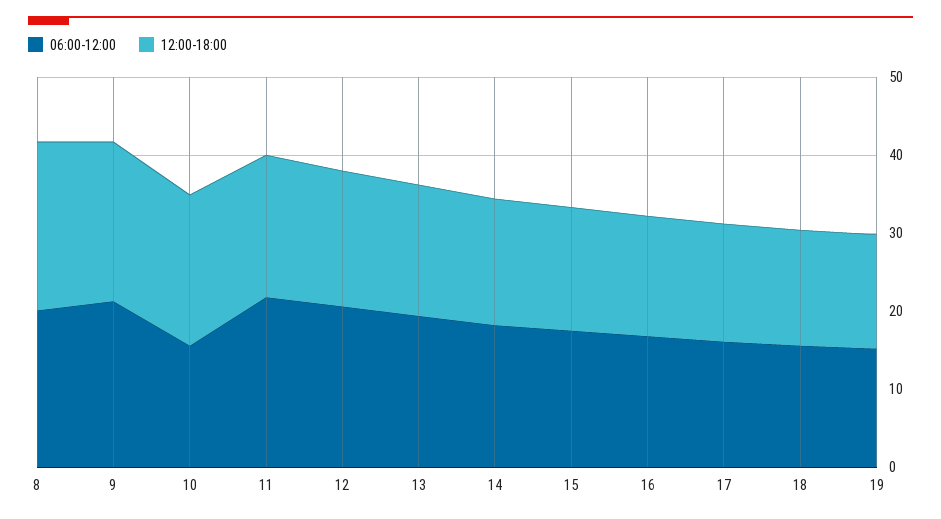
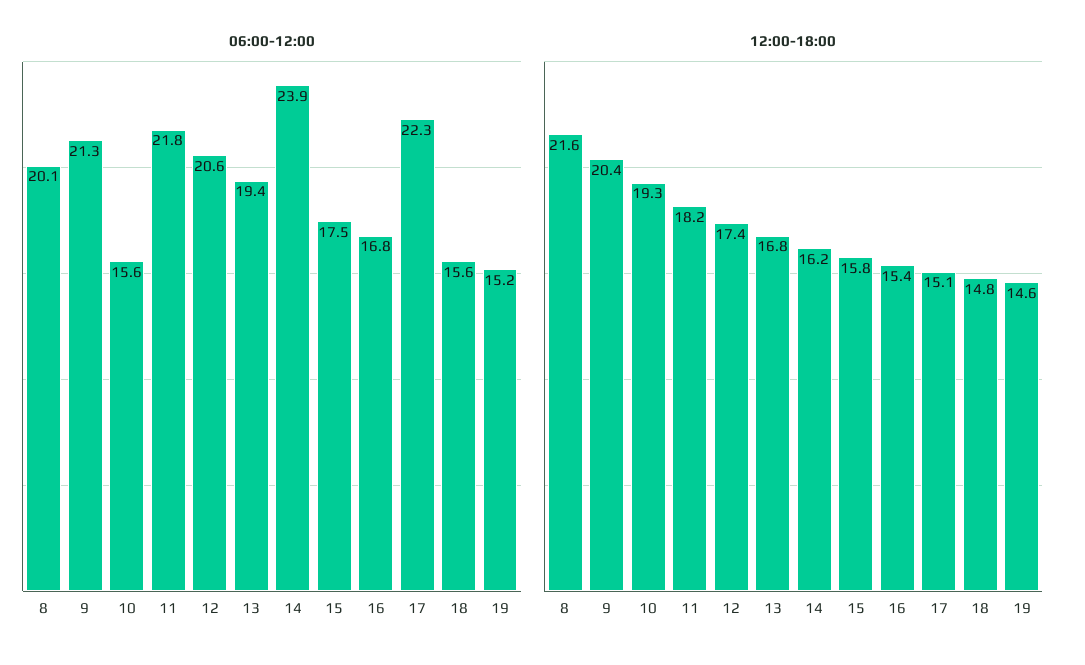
  {
    "06:00-12:00": {
      "8": 20.1,
      "9": 21.3,
      "10": 15.6,
      "11": 21.8,
      "12": 20.6,
      "13": 19.4,
-     "14": 18,
+     "14": 23.9,
      "15": 17.5,
      "16": 16.8,
-     "17": 16,
+     "17": 22.3,
      "18": 15.6,
      "19": 15.2
    },
    "12:00-18:00": {
      "8": 21.6,
      "9": 20.4,
      "10": 19.3,
      "11": 18.2,
      "12": 17.4,
      "13": 16.8,
      "14": 16.2,
      "15": 15.8,
      "16": 15.4,
      "17": 15.1,
      "18": 14.8,
      "19": 14.6
    }
  }

